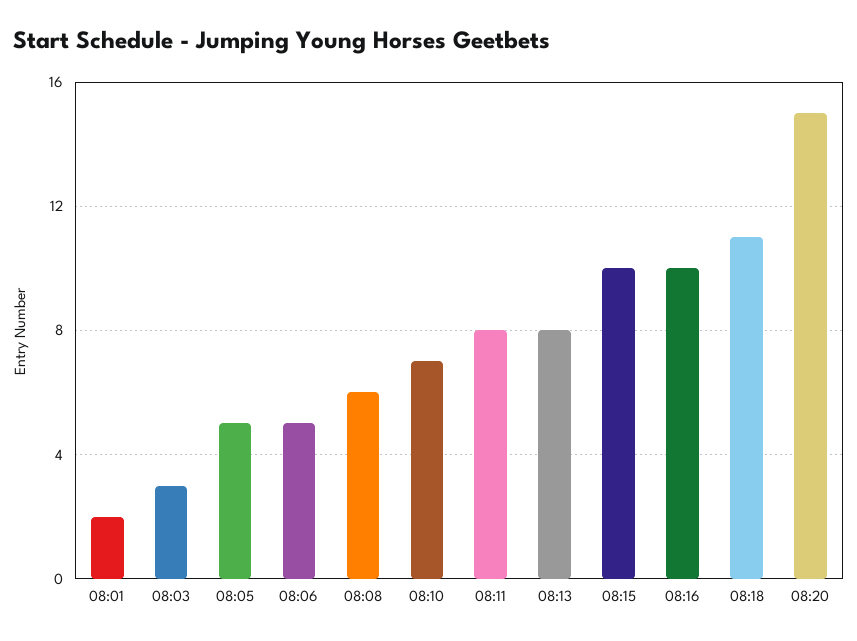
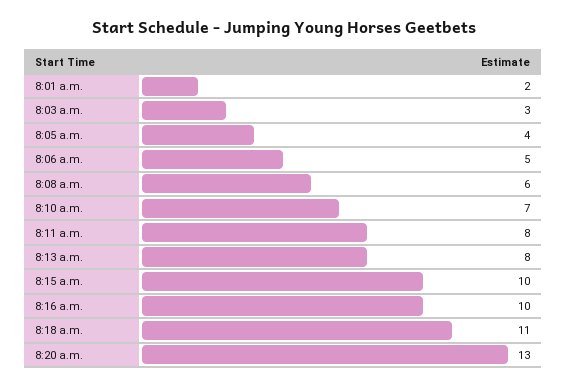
  {
    "08:01": 2,
    "08:03": 3,
-   "08:05": 5,
+   "08:05": 4,
    "08:06": 5,
    "08:08": 6,
    "08:10": 7,
    "08:11": 8,
    "08:13": 8,
    "08:15": 10,
    "08:16": 10,
    "08:18": 11,
-   "08:20": 15
+   "08:20": 13
  }

